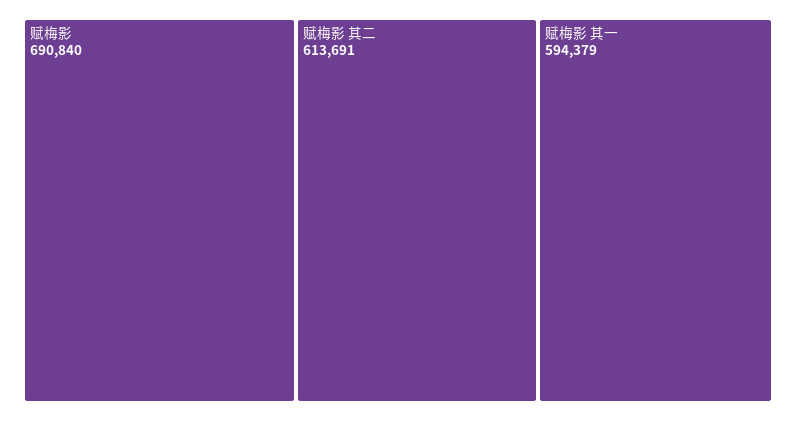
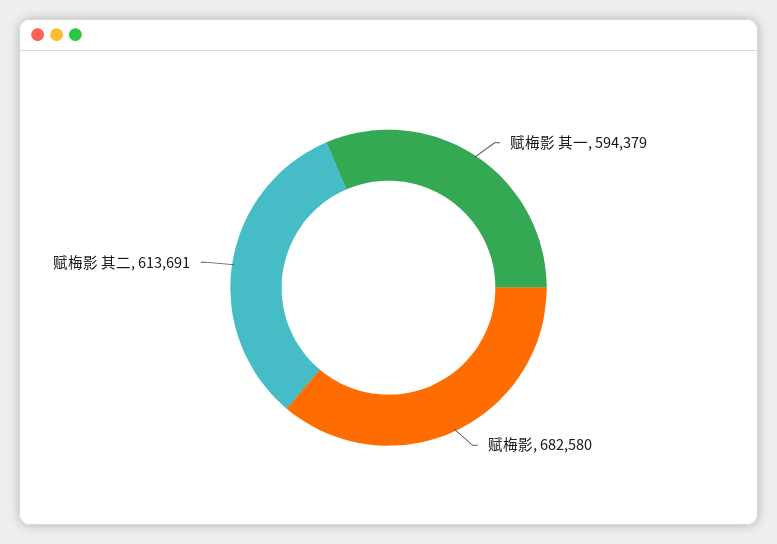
  {
-   "赋梅影": 690840,
+   "赋梅影": 682580,
    "赋梅影 其二": 613691,
    "赋梅影 其一": 594379
  }

